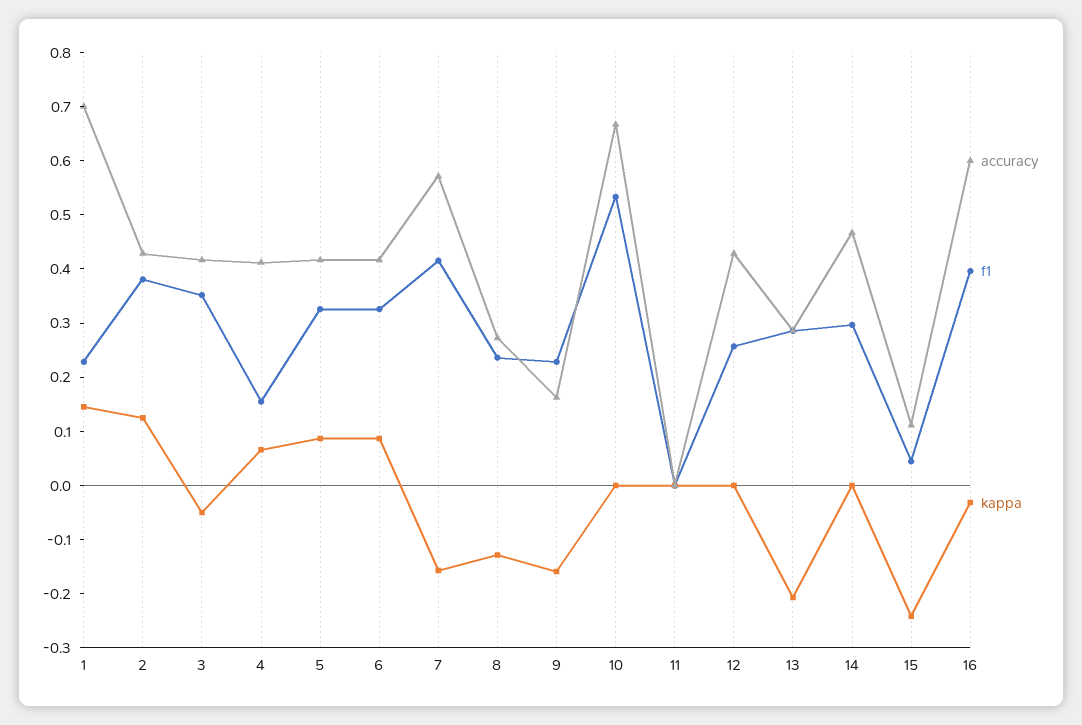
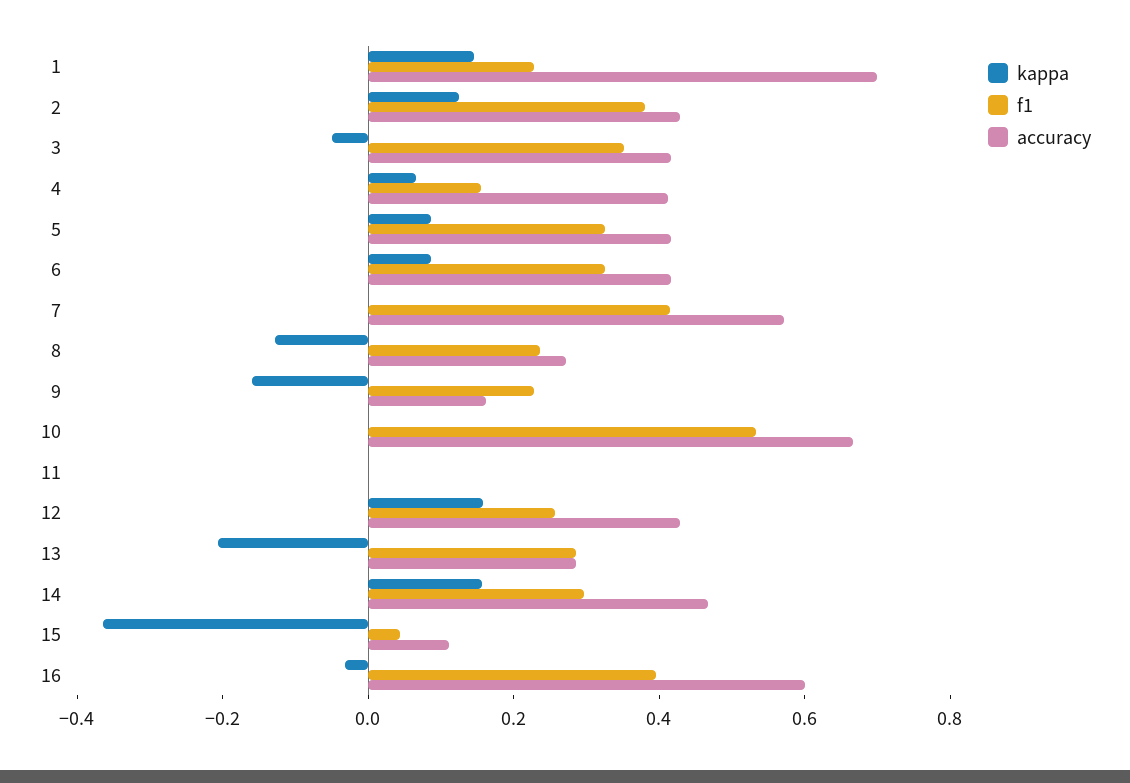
  {
    "accuracy": {
      "1": 0.7,
      "2": 0.42,
      "3": 0.42,
      "4": 0.42,
      "5": 0.42,
      "6": 0.42,
      "7": 0.58,
      "8": 0.28,
      "9": 0.16,
      "10": 0.66,
      "11": 0,
      "12": 0.42,
      "13": 0.28,
      "14": 0.46,
      "15": 0.12,
      "16": 0.6
    },
    "f1": {
      "1": 0.22,
      "2": 0.38,
      "3": 0.36,
      "4": 0.16,
      "5": 0.32,
      "6": 0.32,
      "7": 0.42,
      "8": 0.24,
      "9": 0.22,
      "10": 0.54,
      "11": 0,
      "12": 0.26,
      "13": 0.28,
      "14": 0.3,
      "15": 0.04,
      "16": 0.4
    },
    "kappa": {
      "1": 0.14,
      "2": 0.12,
      "3": -0.06,
      "4": 0.06,
      "5": 0.08,
      "6": 0.08,
-     "7": -0.16,
+     "7": 0,
      "8": -0.12,
      "9": -0.16,
      "10": 0,
      "11": 0,
-     "12": 0,
+     "12": 0.15,
      "13": -0.2,
-     "14": 0,
+     "14": 0.15,
-     "15": -0.24,
+     "15": -0.35,
      "16": -0.04
    }
  }

